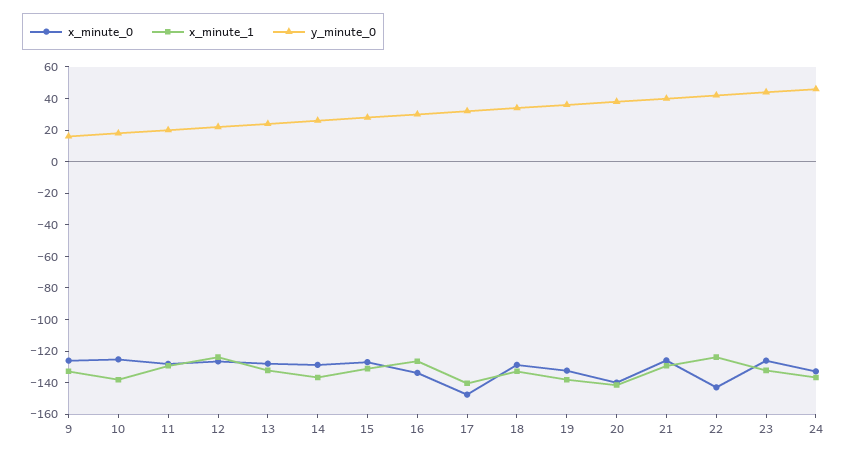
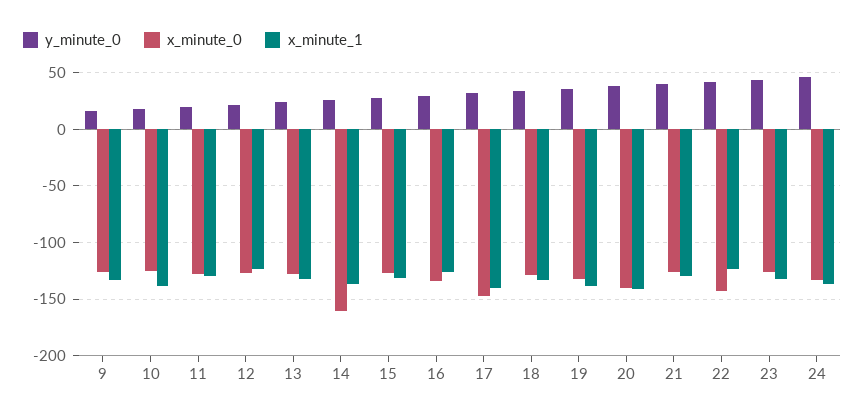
  {
    "x_minute_0": {
      "9": -130,
      "10": -130,
      "11": -130,
      "12": -130,
      "13": -130,
-     "14": -130,
+     "14": -160,
      "15": -130,
      "16": -130,
      "17": -150,
      "18": -130,
      "19": -130,
      "20": -140,
      "21": -130,
      "22": -140,
      "23": -130,
      "24": -130
    },
    "x_minute_1": {
      "9": -130,
      "10": -140,
      "11": -130,
      "12": -120,
      "13": -130,
      "14": -140,
      "15": -130,
      "16": -130,
      "17": -140,
      "18": -130,
      "19": -140,
      "20": -140,
      "21": -130,
      "22": -120,
      "23": -130,
      "24": -140
    },
    "y_minute_0": {
      "9": 20,
      "10": 20,
      "11": 20,
      "12": 20,
      "13": 20,
      "14": 30,
      "15": 30,
      "16": 30,
      "17": 30,
      "18": 30,
      "19": 40,
      "20": 40,
      "21": 40,
      "22": 40,
      "23": 40,
      "24": 50
    }
  }

